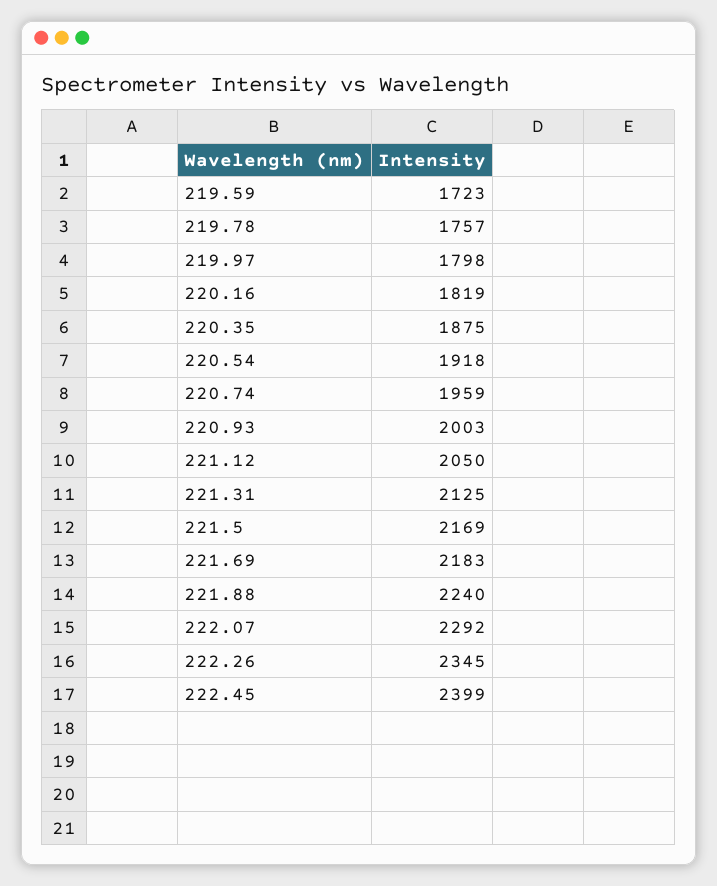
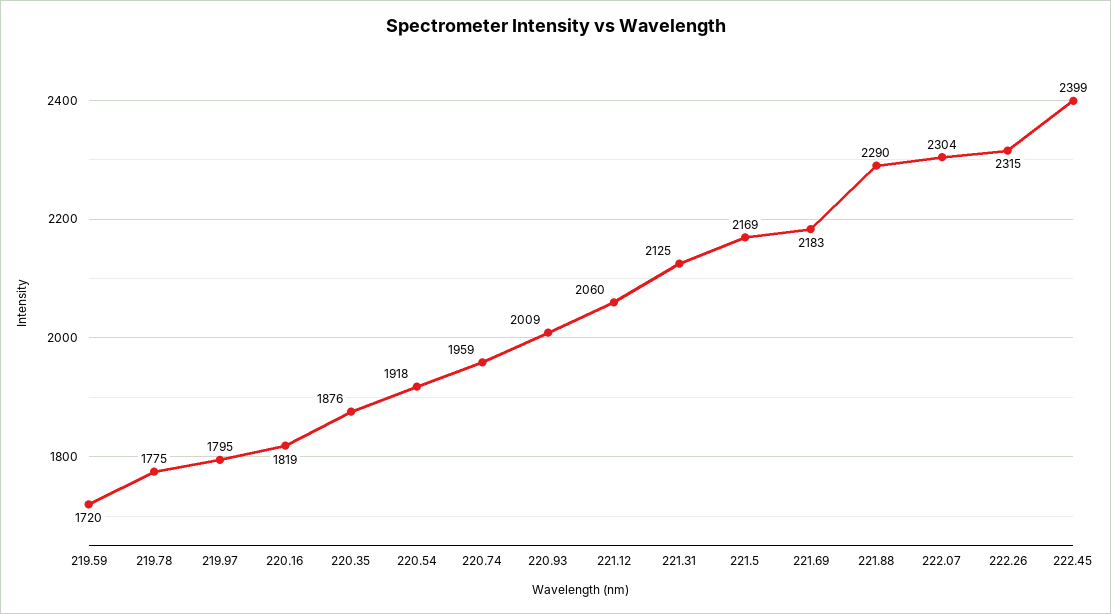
  {
-   "219.59": 1723,
+   "219.59": 1720,
-   "219.78": 1757,
+   "219.78": 1775,
-   "219.97": 1798,
+   "219.97": 1795,
    "220.16": 1819,
-   "220.35": 1875,
+   "220.35": 1876,
    "220.54": 1918,
    "220.74": 1959,
-   "220.93": 2003,
+   "220.93": 2009,
-   "221.12": 2050,
+   "221.12": 2060,
    "221.31": 2125,
    "221.5": 2169,
    "221.69": 2183,
-   "221.88": 2240,
+   "221.88": 2290,
-   "222.07": 2292,
+   "222.07": 2304,
-   "222.26": 2345,
+   "222.26": 2315,
    "222.45": 2399
  }

